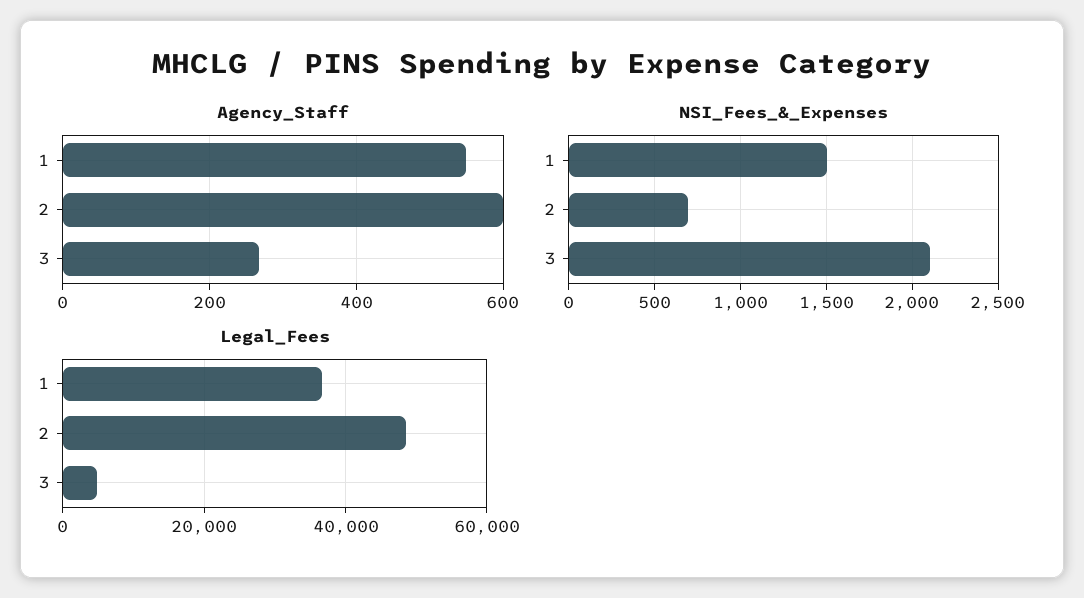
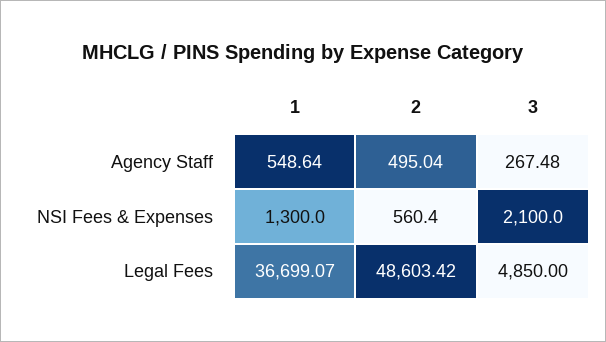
  {
    "Agency_Staff": {
      "1": 548.64,
-     "2": 600,
+     "2": 495.04,
      "3": 267.48
    },
    "NSI_Fees_&_Expenses": {
-     "1": 1500,
+     "1": 1300,
-     "2": 700,
+     "2": 560.4,
      "3": 2100
    },
    "Legal_Fees": {
      "1": 36699.07,
      "2": 48603.42,
      "3": 4850
    }
  }

